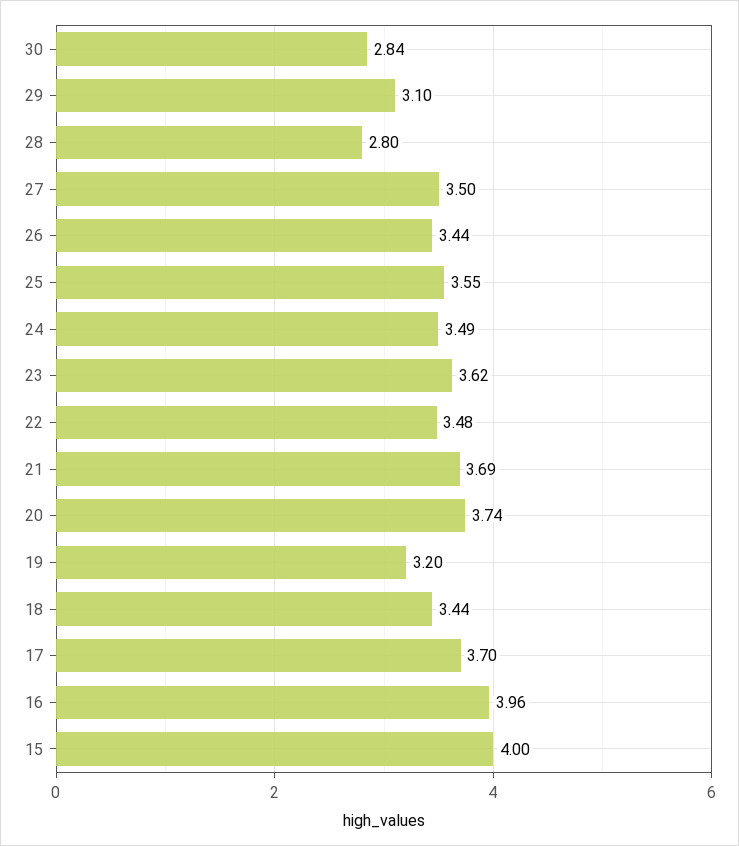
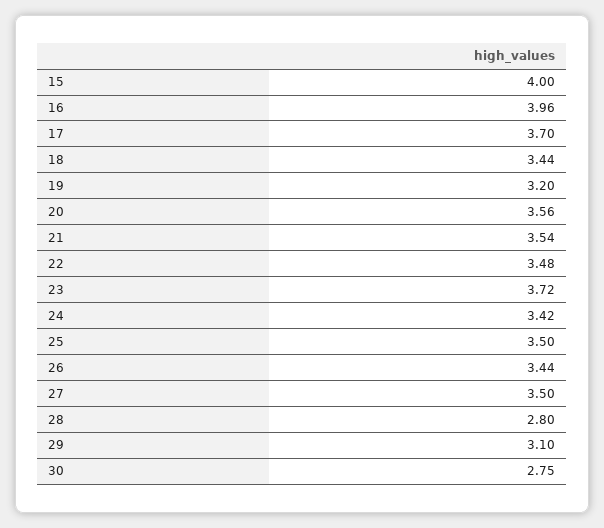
  {
-   "30": 2.84,
+   "30": 2.75,
    "29": 3.1,
    "28": 2.8,
    "27": 3.5,
    "26": 3.44,
-   "25": 3.55,
+   "25": 3.5,
-   "24": 3.49,
+   "24": 3.42,
-   "23": 3.62,
+   "23": 3.72,
    "22": 3.48,
-   "21": 3.69,
+   "21": 3.54,
-   "20": 3.74,
+   "20": 3.56,
    "19": 3.2,
    "18": 3.44,
    "17": 3.7,
    "16": 3.96,
    "15": 4
  }

